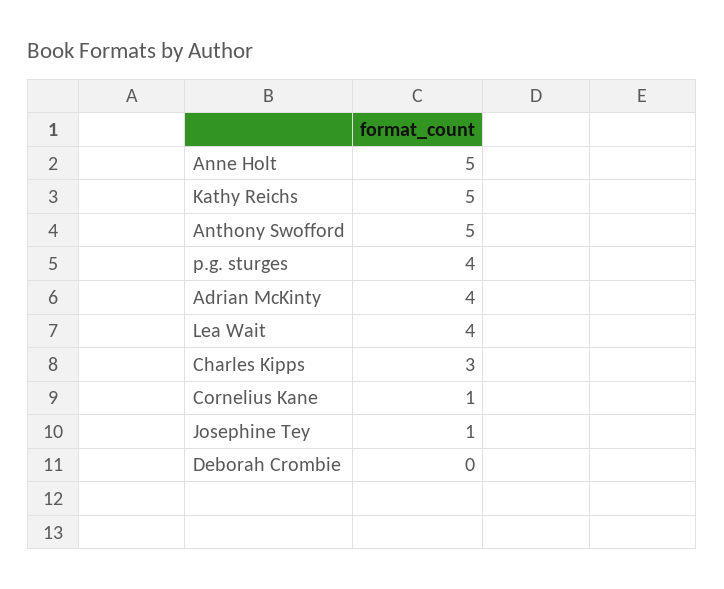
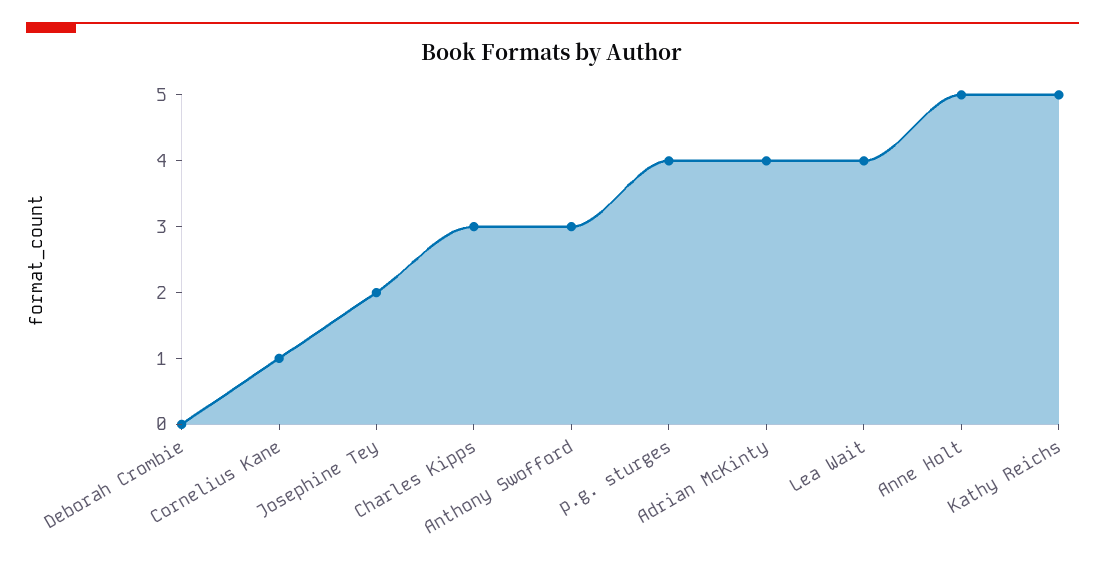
  {
    "Anne Holt": 5,
    "Kathy Reichs": 5,
-   "Anthony Swofford": 5,
+   "Anthony Swofford": 3,
    "p.g. sturges": 4,
    "Adrian McKinty": 4,
    "Lea Wait": 4,
    "Charles Kipps": 3,
    "Cornelius Kane": 1,
-   "Josephine Tey": 1,
+   "Josephine Tey": 2,
    "Deborah Crombie": 0
  }

